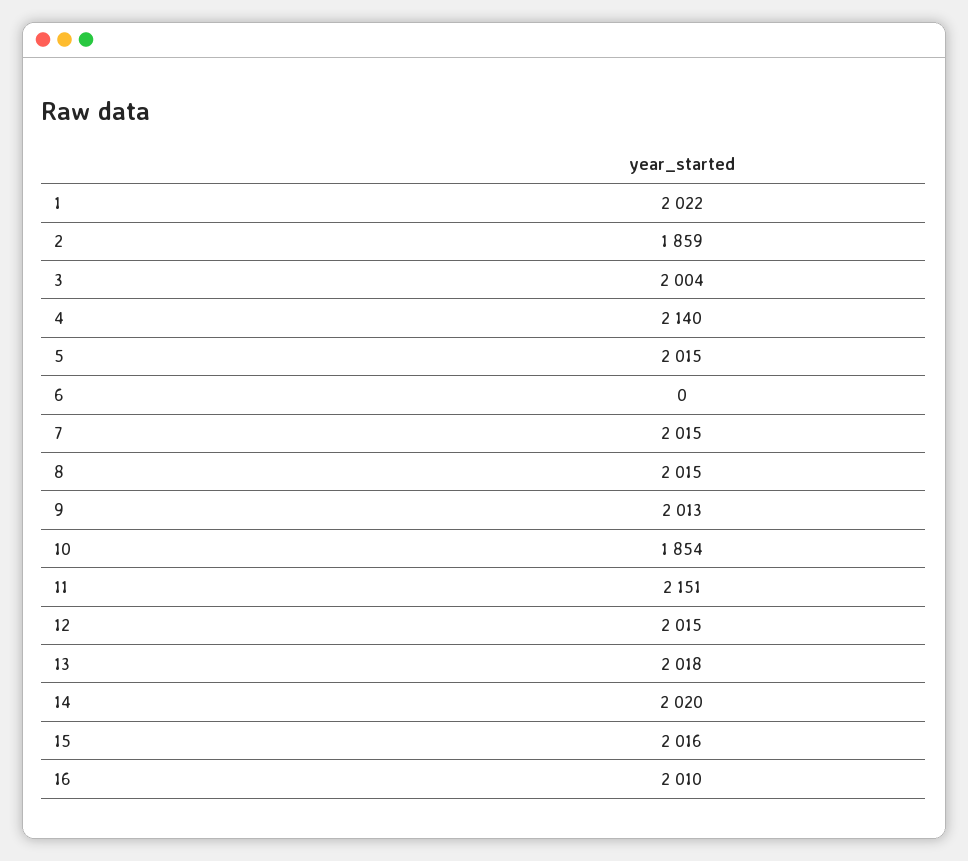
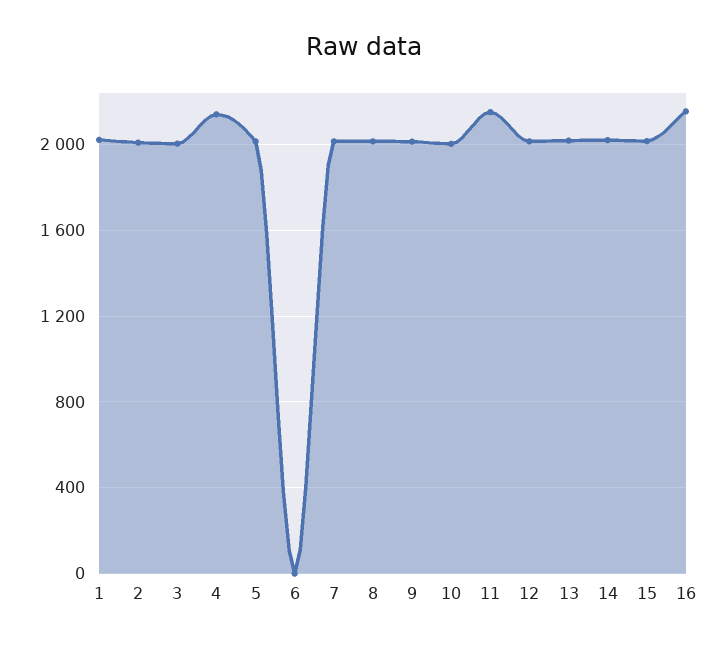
  {
    "1": 2022,
-   "2": 1859,
+   "2": 2000,
    "3": 2004,
    "4": 2140,
    "5": 2015,
    "6": 0,
    "7": 2015,
    "8": 2015,
    "9": 2013,
-   "10": 1854,
+   "10": 2000,
    "11": 2151,
    "12": 2015,
    "13": 2018,
    "14": 2020,
    "15": 2016,
-   "16": 2010
+   "16": 2150
  }

